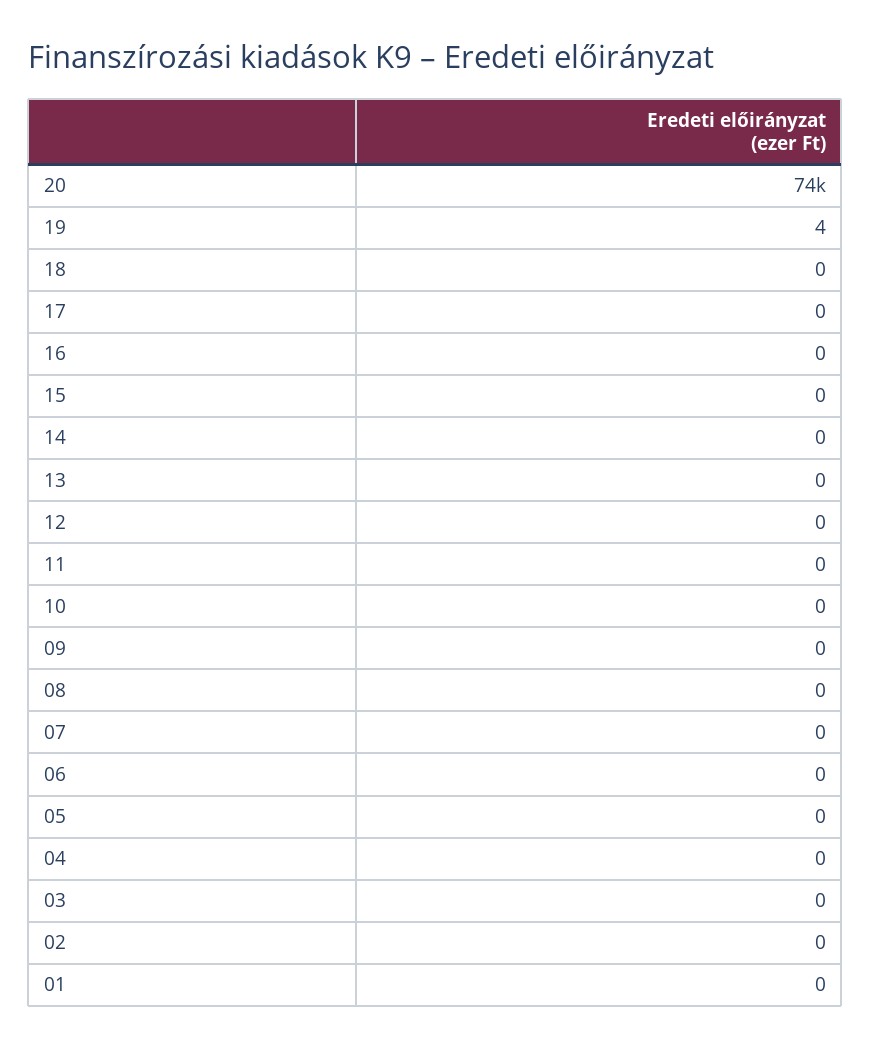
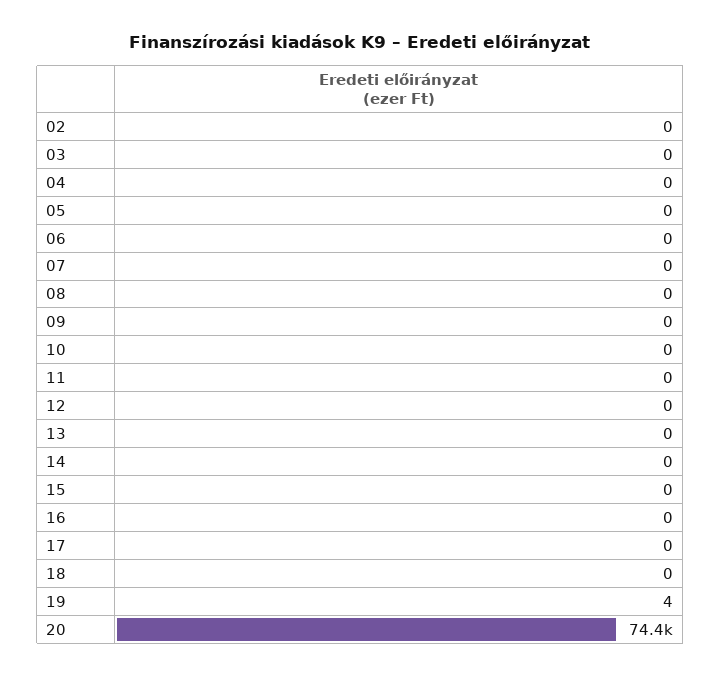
  {
    "20": 74400,
    "19": 4,
    "18": 0,
    "17": 0,
    "16": 0,
    "15": 0,
    "14": 0,
    "13": 0,
    "12": 0,
    "11": 0,
    "10": 0,
    "09": 0,
    "08": 0,
    "07": 0,
    "06": 0,
    "05": 0,
    "04": 0,
    "03": 0,
-   "02": 0,
+   "02": 0
-   "01": 0
  }

